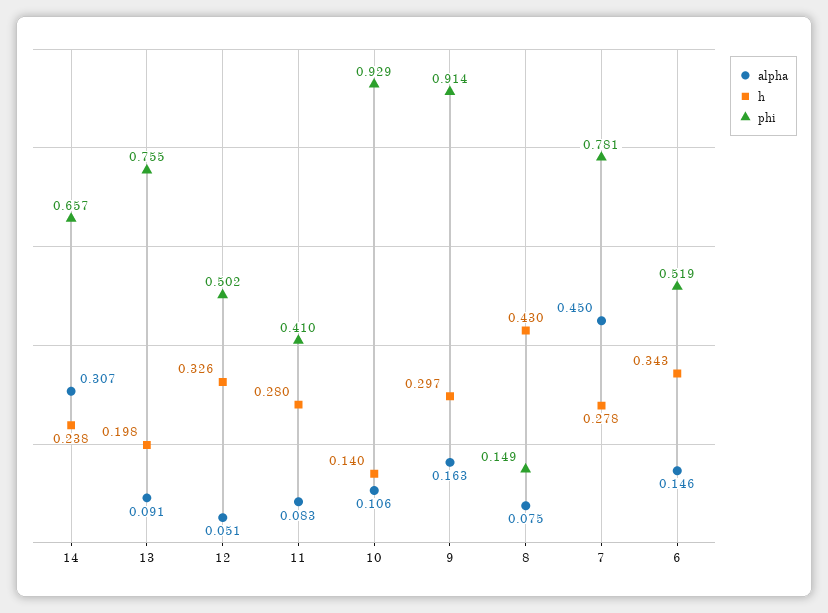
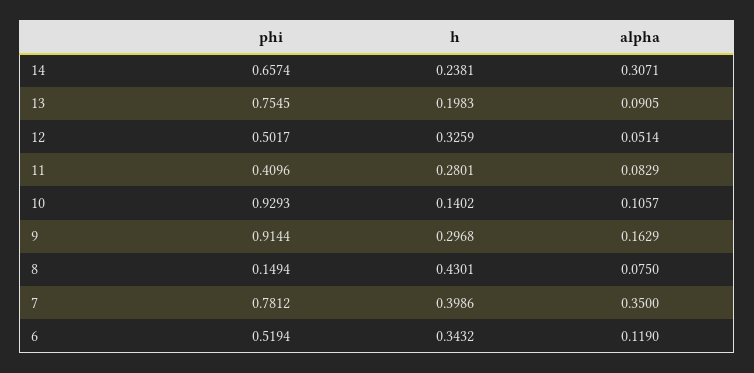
  {
    "alpha": {
      "14": 0.3071,
      "13": 0.0905,
      "12": 0.0514,
      "11": 0.0829,
      "10": 0.1057,
      "9": 0.1629,
      "8": 0.075,
-     "7": 0.45,
+     "7": 0.35,
-     "6": 0.146
+     "6": 0.119
    },
    "h": {
      "14": 0.2381,
      "13": 0.1983,
      "12": 0.3259,
      "11": 0.2801,
      "10": 0.1402,
      "9": 0.2968,
      "8": 0.4301,
-     "7": 0.278,
+     "7": 0.3986,
      "6": 0.3432
    },
    "phi": {
      "14": 0.6574,
      "13": 0.7545,
      "12": 0.5017,
      "11": 0.4096,
      "10": 0.9293,
      "9": 0.9144,
      "8": 0.1494,
      "7": 0.7812,
      "6": 0.5194
    }
  }

